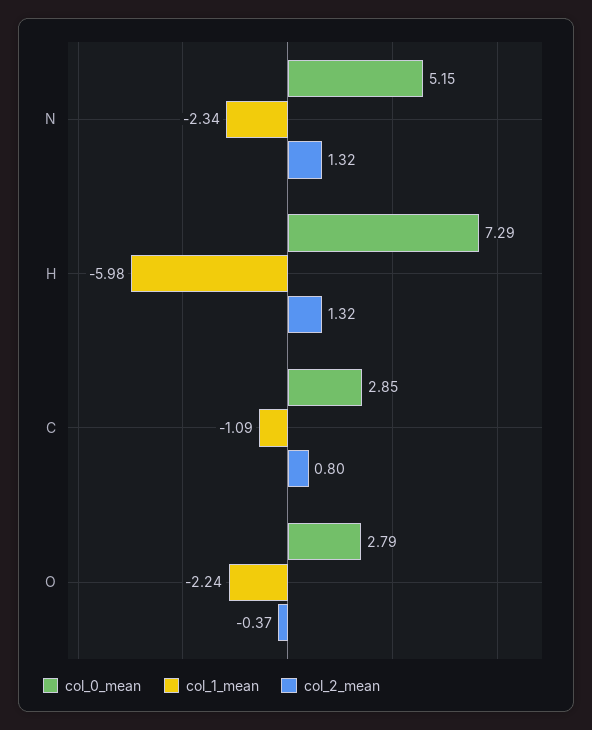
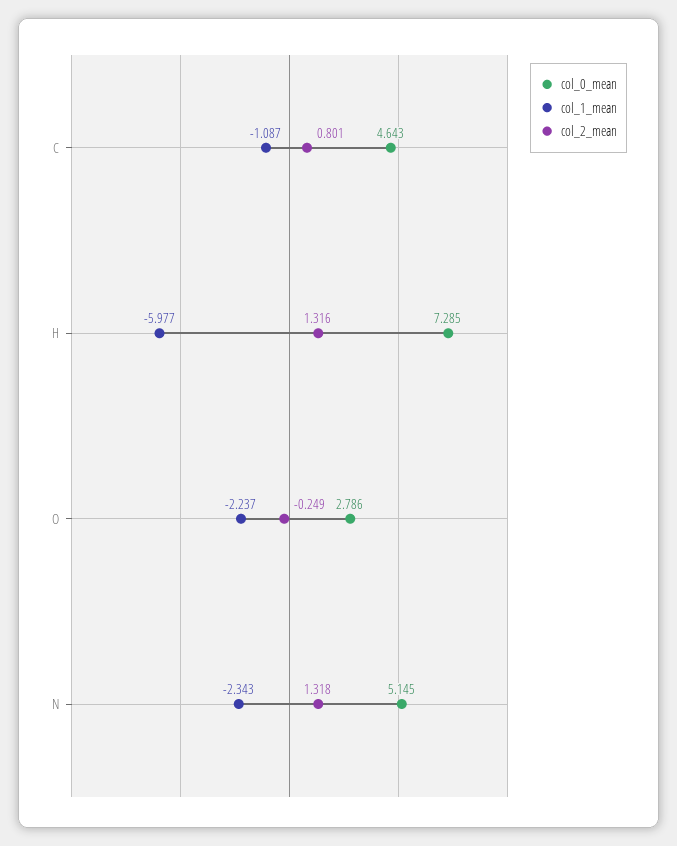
  {
    "col_0_mean": {
      "N": 5.145,
      "H": 7.285,
-     "C": 2.85,
+     "C": 4.643,
      "O": 2.786
    },
    "col_1_mean": {
      "N": -2.343,
      "H": -5.977,
      "C": -1.087,
      "O": -2.237
    },
    "col_2_mean": {
      "N": 1.318,
      "H": 1.316,
      "C": 0.801,
-     "O": -0.37
+     "O": -0.249
    }
  }

